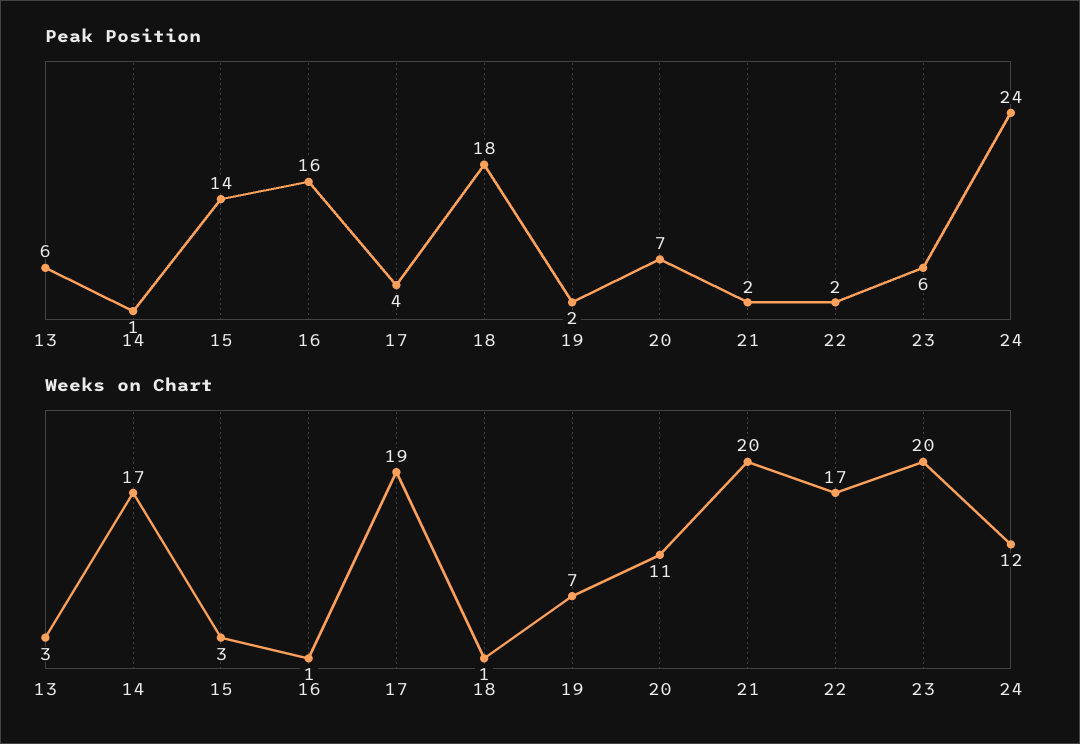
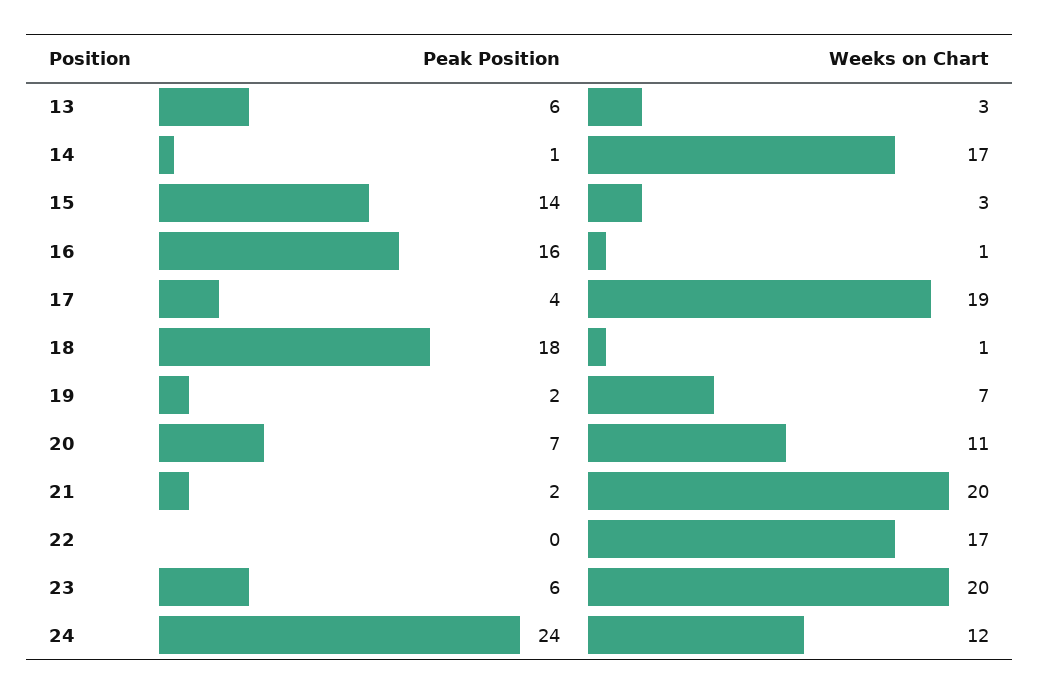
  {
    "Peak Position": {
      "13": 6,
      "14": 1,
      "15": 14,
      "16": 16,
      "17": 4,
      "18": 18,
      "19": 2,
      "20": 7,
      "21": 2,
-     "22": 2,
+     "22": 0,
      "23": 6,
      "24": 24
    },
    "Weeks on Chart": {
      "13": 3,
      "14": 17,
      "15": 3,
      "16": 1,
      "17": 19,
      "18": 1,
      "19": 7,
      "20": 11,
      "21": 20,
      "22": 17,
      "23": 20,
      "24": 12
    }
  }

